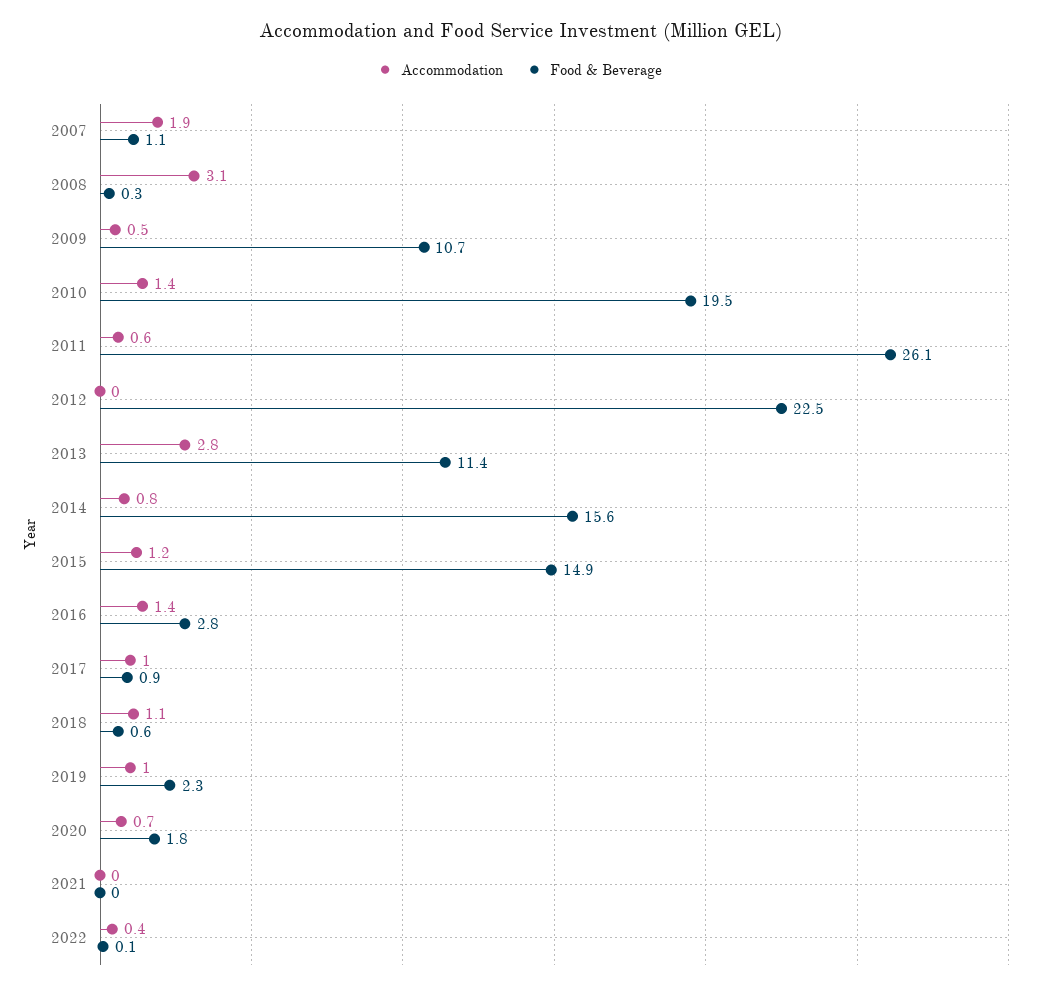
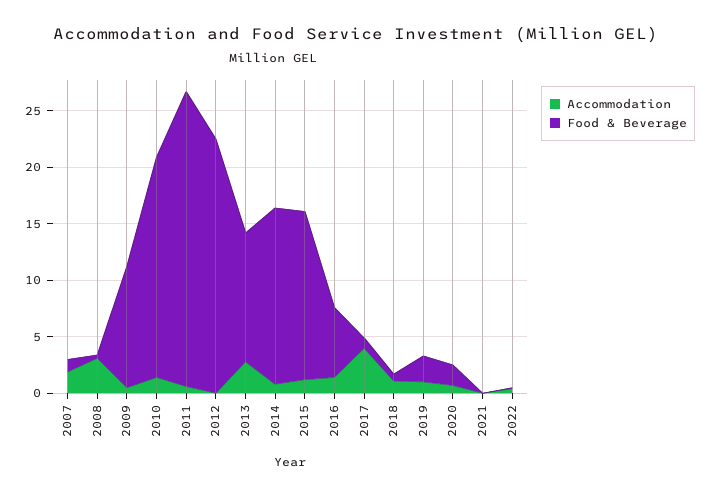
  {
    "Accommodation": {
      "2007": 1.9,
      "2008": 3.1,
      "2009": 0.5,
      "2010": 1.4,
      "2011": 0.6,
      "2012": 0,
      "2013": 2.8,
      "2014": 0.8,
      "2015": 1.2,
      "2016": 1.4,
-     "2017": 1,
+     "2017": 4,
      "2018": 1.1,
      "2019": 1,
      "2020": 0.7,
      "2021": 0,
      "2022": 0.4
    },
    "Food & Beverage": {
      "2007": 1.1,
      "2008": 0.3,
      "2009": 10.7,
      "2010": 19.5,
      "2011": 26.1,
      "2012": 22.5,
      "2013": 11.4,
      "2014": 15.6,
      "2015": 14.9,
-     "2016": 2.8,
+     "2016": 6,
      "2017": 0.9,
      "2018": 0.6,
      "2019": 2.3,
      "2020": 1.8,
      "2021": 0,
      "2022": 0.1
    }
  }

